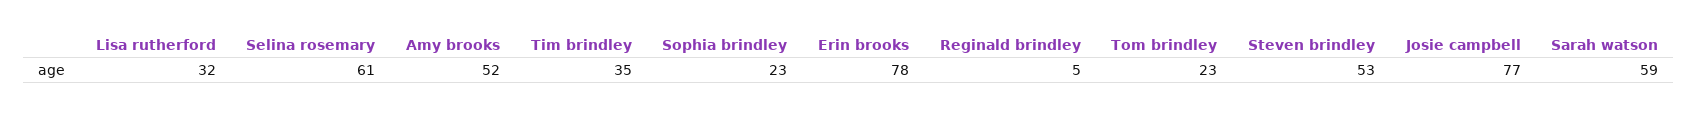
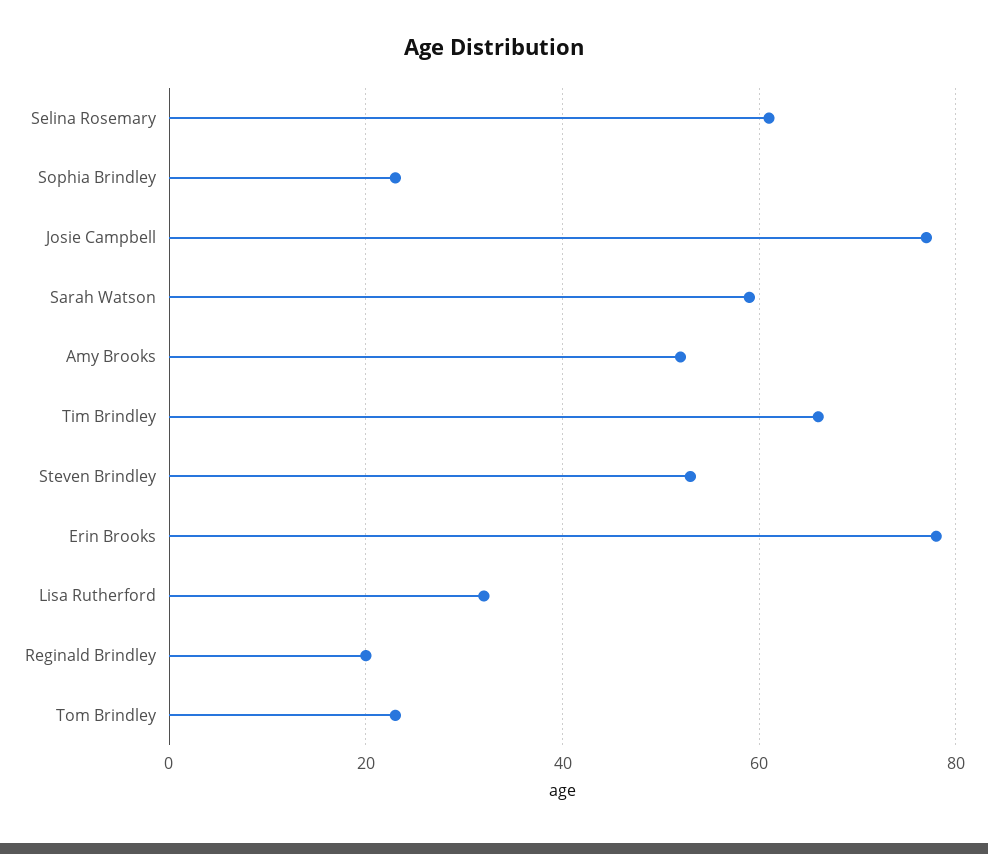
  {
    "Lisa rutherford": 32,
    "Selina rosemary": 61,
    "Amy brooks": 52,
-   "Tim brindley": 35,
+   "Tim brindley": 65,
    "Sophia brindley": 23,
    "Erin brooks": 78,
-   "Reginald brindley": 5,
+   "Reginald brindley": 20,
    "Tom brindley": 23,
    "Steven brindley": 53,
    "Josie campbell": 77,
    "Sarah watson": 59
  }

